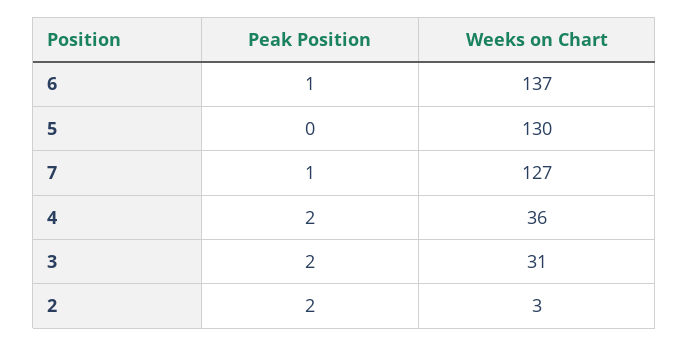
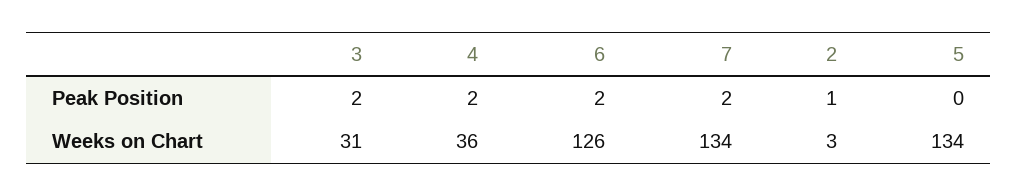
  {
    "Peak Position": {
-     "6": 1,
+     "6": 2,
      "5": 0,
-     "7": 1,
+     "7": 2,
      "4": 2,
      "3": 2,
-     "2": 2
+     "2": 1
    },
    "Weeks on Chart": {
-     "6": 137,
+     "6": 126,
-     "5": 130,
+     "5": 134,
-     "7": 127,
+     "7": 134,
      "4": 36,
      "3": 31,
      "2": 3
    }
  }

